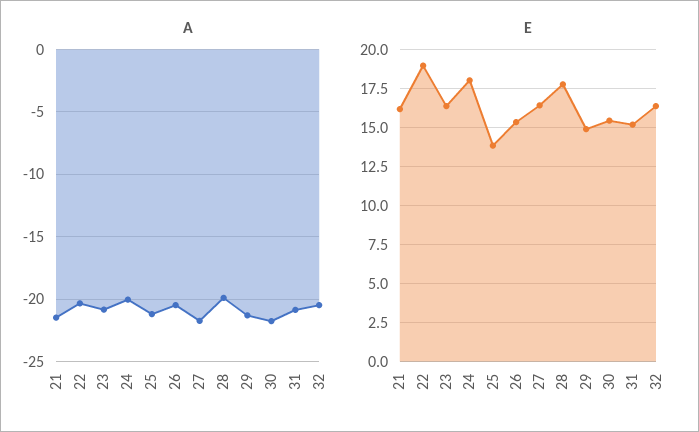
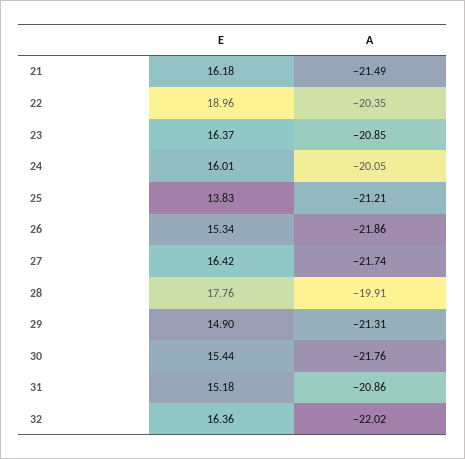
  {
    "A": {
      "21": -21.49,
      "22": -20.35,
      "23": -20.85,
      "24": -20.05,
      "25": -21.21,
-     "26": -20.5,
+     "26": -21.86,
      "27": -21.74,
      "28": -19.91,
      "29": -21.31,
      "30": -21.76,
      "31": -20.86,
-     "32": -20.5
+     "32": -22.02
    },
    "E": {
      "21": 16.18,
      "22": 18.96,
      "23": 16.37,
-     "24": 18,
+     "24": 16.01,
      "25": 13.83,
      "26": 15.34,
      "27": 16.42,
      "28": 17.76,
      "29": 14.9,
      "30": 15.44,
      "31": 15.18,
      "32": 16.36
    }
  }

